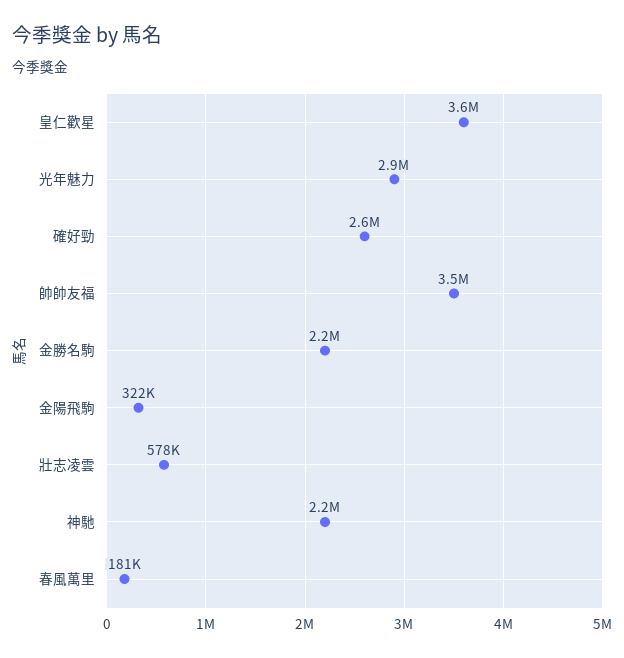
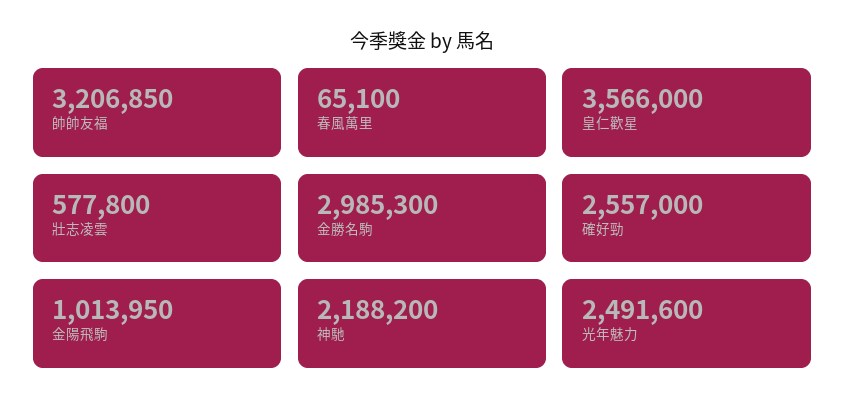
  {
    "皇仁歡星": 3566000,
-   "光年魅力": 2900000,
+   "光年魅力": 2491600,
    "確好勁": 2557000,
-   "帥帥友福": 3500000,
+   "帥帥友福": 3206850,
-   "金勝名駒": 2200000,
+   "金勝名駒": 2985300,
-   "金陽飛駒": 322000,
+   "金陽飛駒": 1013950,
    "壯志凌雲": 577800,
    "神馳": 2188200,
-   "春風萬里": 181000
+   "春風萬里": 65100
  }

